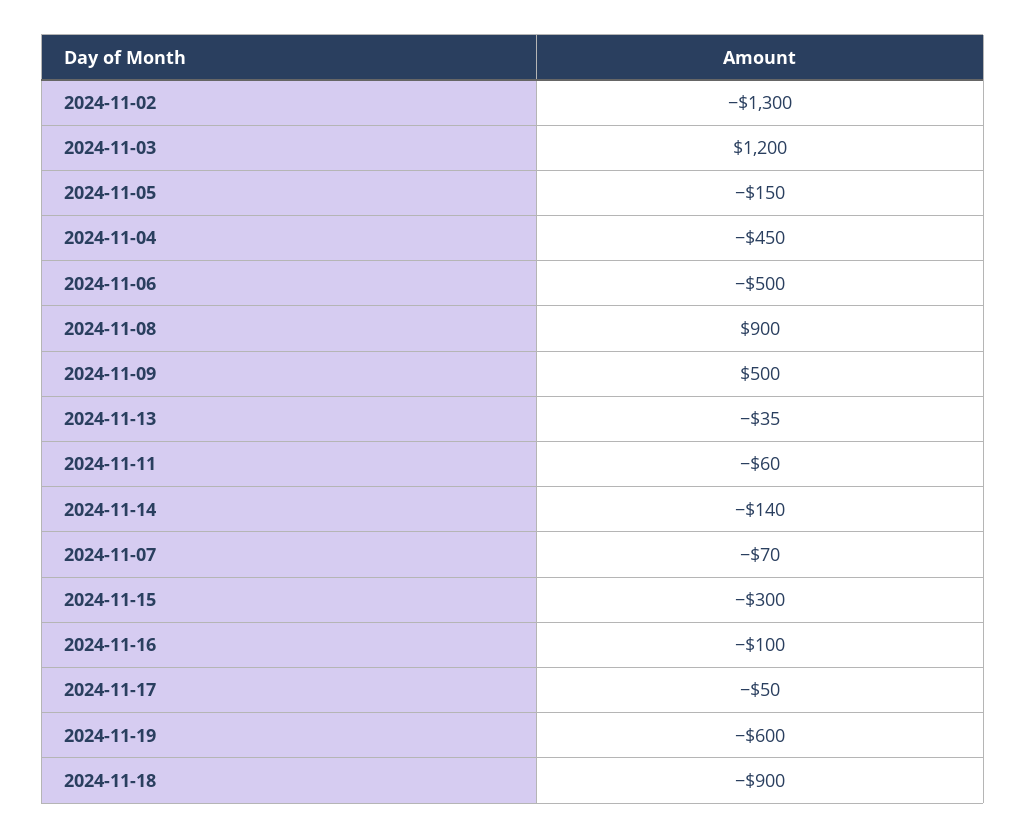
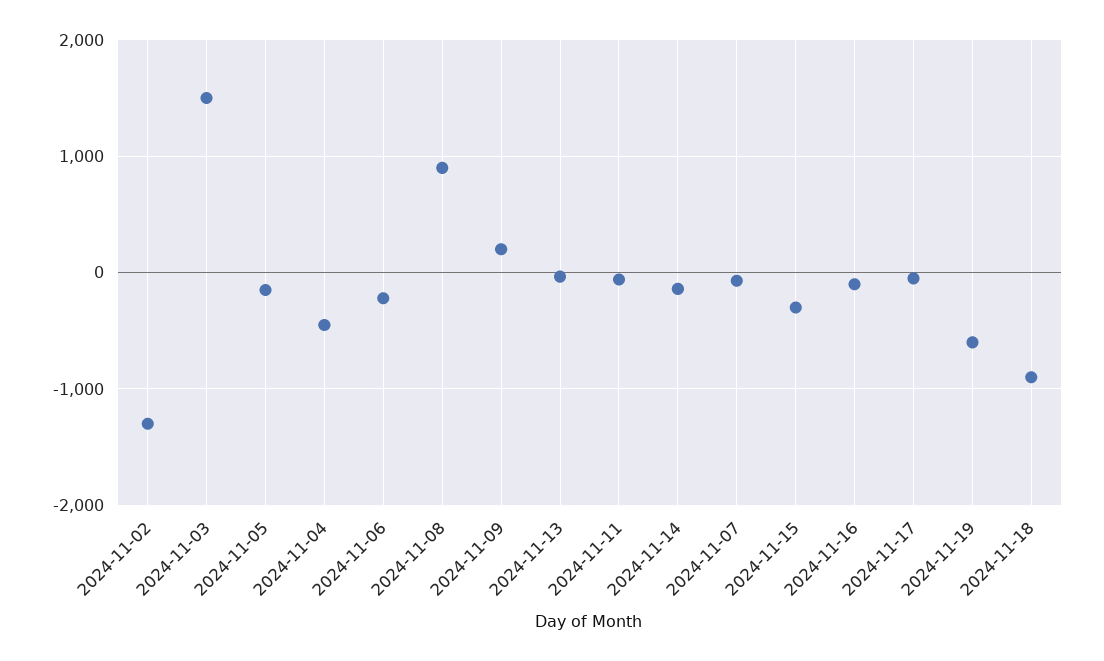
  {
    "2024-11-02": -1300,
-   "2024-11-03": 1200,
+   "2024-11-03": 1500,
    "2024-11-05": -150,
    "2024-11-04": -450,
-   "2024-11-06": -500,
+   "2024-11-06": -200,
    "2024-11-08": 900,
-   "2024-11-09": 500,
+   "2024-11-09": 200,
    "2024-11-13": -35,
    "2024-11-11": -60,
    "2024-11-14": -140,
    "2024-11-07": -70,
    "2024-11-15": -300,
    "2024-11-16": -100,
    "2024-11-17": -50,
    "2024-11-19": -600,
    "2024-11-18": -900
  }

